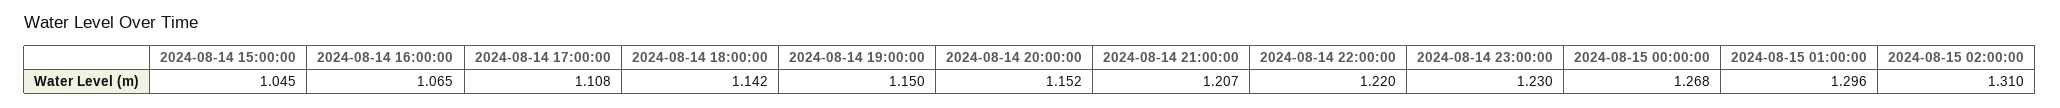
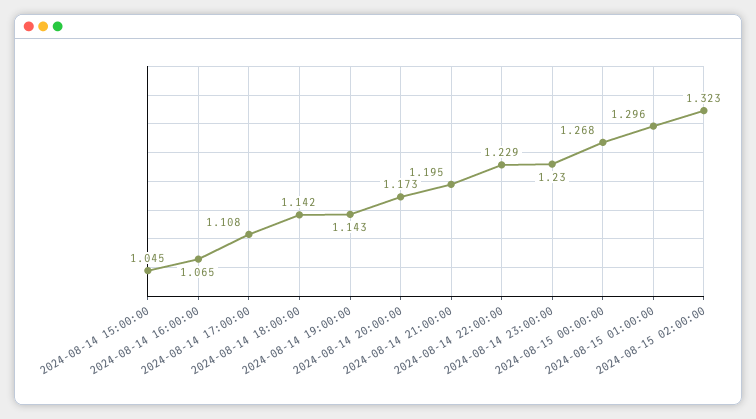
  {
    "2024-08-14 15:00:00": 1.045,
    "2024-08-14 16:00:00": 1.065,
    "2024-08-14 17:00:00": 1.108,
    "2024-08-14 18:00:00": 1.142,
-   "2024-08-14 19:00:00": 1.15,
+   "2024-08-14 19:00:00": 1.143,
-   "2024-08-14 20:00:00": 1.152,
+   "2024-08-14 20:00:00": 1.173,
-   "2024-08-14 21:00:00": 1.207,
+   "2024-08-14 21:00:00": 1.195,
-   "2024-08-14 22:00:00": 1.22,
+   "2024-08-14 22:00:00": 1.229,
    "2024-08-14 23:00:00": 1.23,
    "2024-08-15 00:00:00": 1.268,
    "2024-08-15 01:00:00": 1.296,
-   "2024-08-15 02:00:00": 1.31
+   "2024-08-15 02:00:00": 1.323
  }

